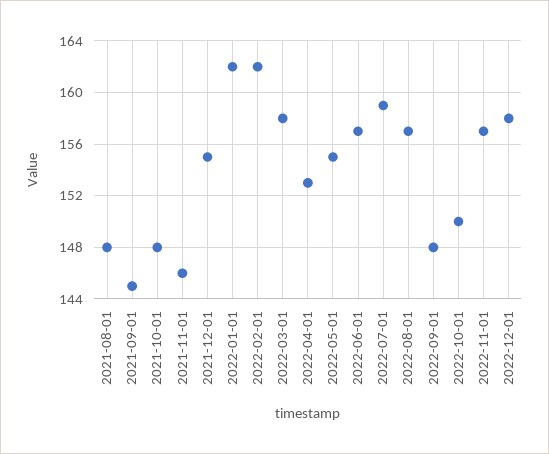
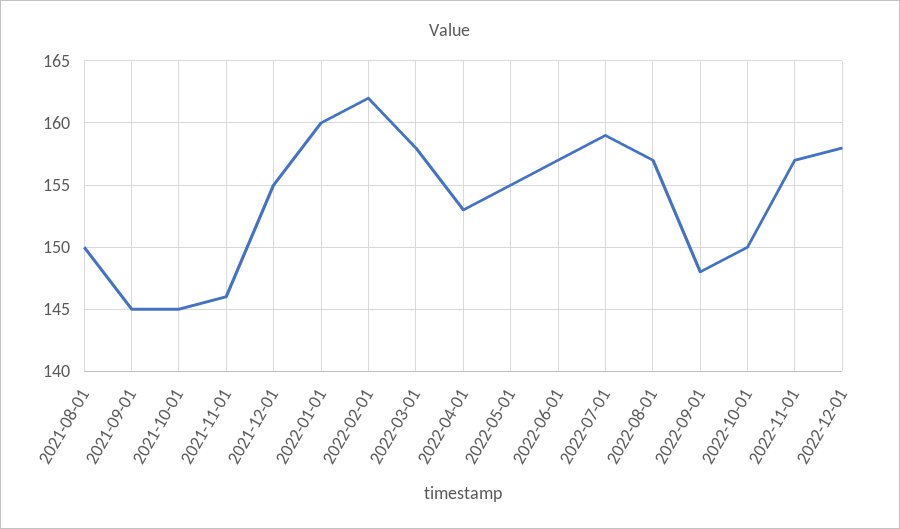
  {
-   "2021-08-01": 148,
+   "2021-08-01": 150,
    "2021-09-01": 145,
-   "2021-10-01": 148,
+   "2021-10-01": 145,
    "2021-11-01": 146,
    "2021-12-01": 155,
-   "2022-01-01": 162,
+   "2022-01-01": 160,
    "2022-02-01": 162,
    "2022-03-01": 158,
    "2022-04-01": 153,
    "2022-05-01": 155,
    "2022-06-01": 157,
    "2022-07-01": 159,
    "2022-08-01": 157,
    "2022-09-01": 148,
    "2022-10-01": 150,
    "2022-11-01": 157,
    "2022-12-01": 158
  }

